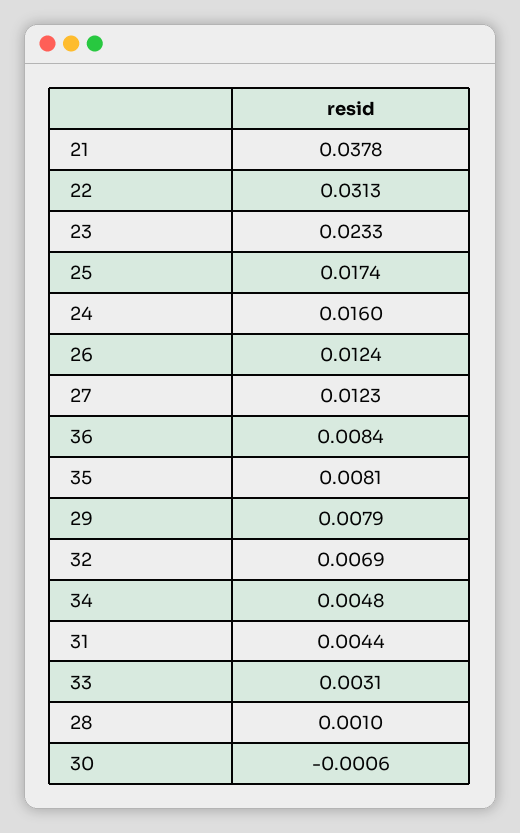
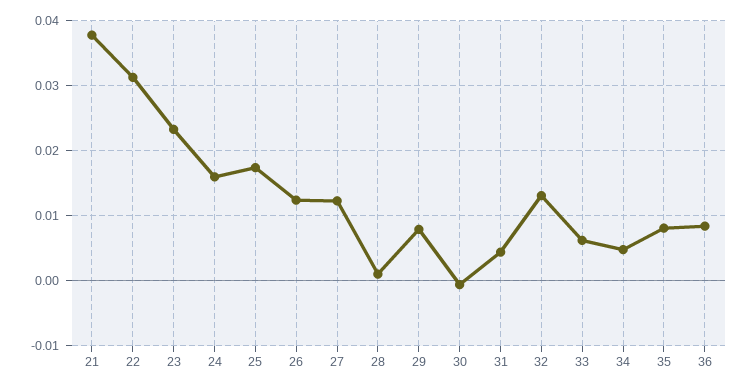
  {
    "21": 0.0378,
    "22": 0.0313,
    "23": 0.0233,
    "25": 0.0174,
    "24": 0.016,
    "26": 0.0124,
    "27": 0.0123,
    "36": 0.0084,
    "35": 0.0081,
    "29": 0.0079,
-   "32": 0.0069,
+   "32": 0.013,
    "34": 0.0048,
    "31": 0.0044,
-   "33": 0.0031,
+   "33": 0.006,
    "28": 0.001,
    "30": -0.0006
  }

